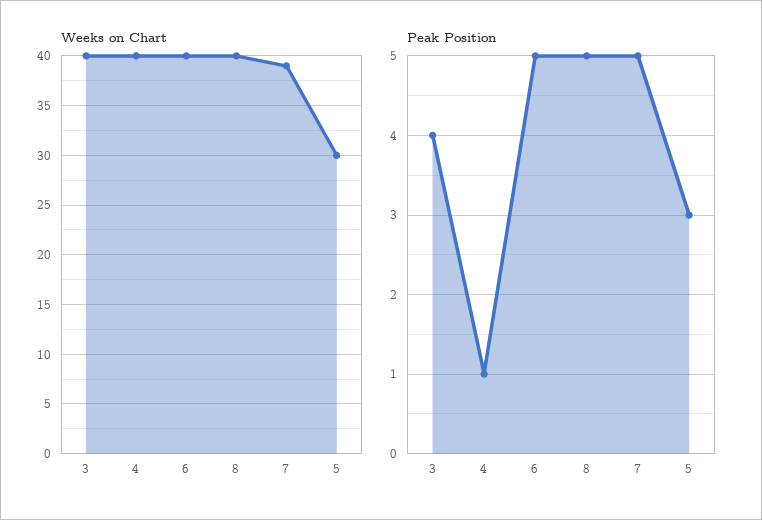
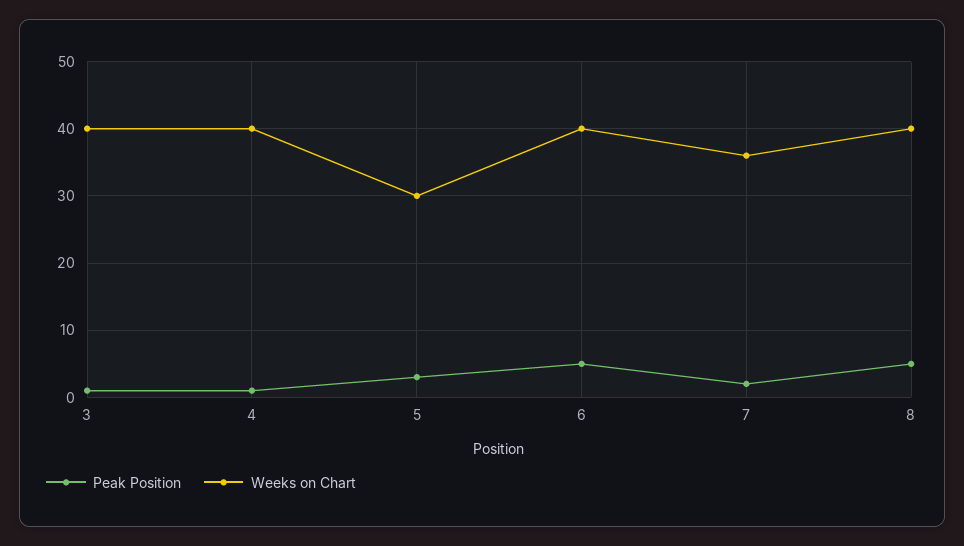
  {
    "Weeks on Chart": {
      "3": 40,
      "4": 40,
      "6": 40,
      "8": 40,
-     "7": 39,
+     "7": 36,
      "5": 30
    },
    "Peak Position": {
-     "3": 4,
+     "3": 1,
      "4": 1,
      "6": 5,
      "8": 5,
-     "7": 5,
+     "7": 2,
      "5": 3
    }
  }

